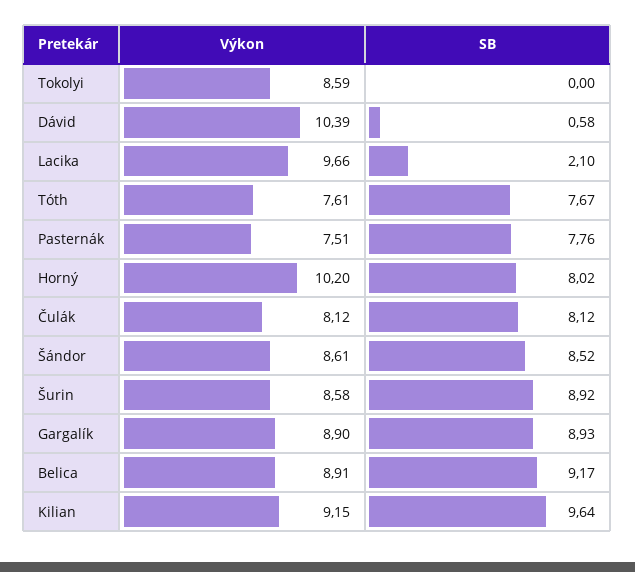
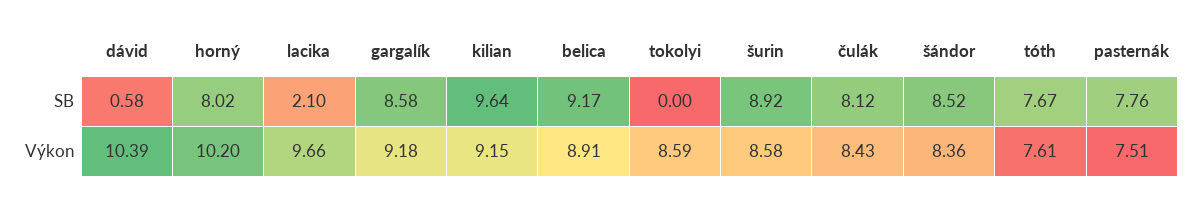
  {
    "Výkon": {
      "Tokolyi": 8.59,
      "Dávid": 10.39,
      "Lacika": 9.66,
      "Tóth": 7.61,
      "Pasternák": 7.51,
      "Horný": 10.2,
-     "Čulák": 8.12,
+     "Čulák": 8.43,
-     "Šándor": 8.61,
+     "Šándor": 8.36,
      "Šurin": 8.58,
-     "Gargalík": 8.9,
+     "Gargalík": 9.18,
      "Belica": 8.91,
      "Kilian": 9.15
    },
    "SB": {
      "Tokolyi": 0,
      "Dávid": 0.58,
      "Lacika": 2.1,
      "Tóth": 7.67,
      "Pasternák": 7.76,
      "Horný": 8.02,
      "Čulák": 8.12,
      "Šándor": 8.52,
      "Šurin": 8.92,
-     "Gargalík": 8.93,
+     "Gargalík": 8.58,
      "Belica": 9.17,
      "Kilian": 9.64
    }
  }

